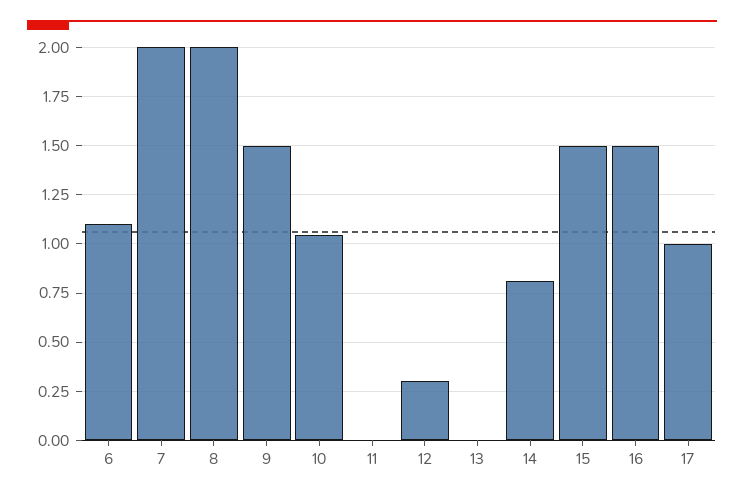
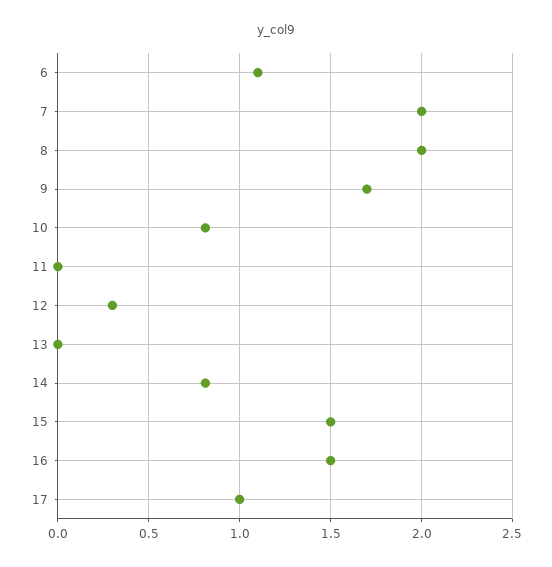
  {
    "6": 1.1,
    "7": 2,
    "8": 2,
-   "9": 1.5,
+   "9": 1.7,
-   "10": 1.05,
+   "10": 0.8,
    "11": 0,
    "12": 0.3,
    "13": 0,
    "14": 0.8,
    "15": 1.5,
    "16": 1.5,
    "17": 1
  }

